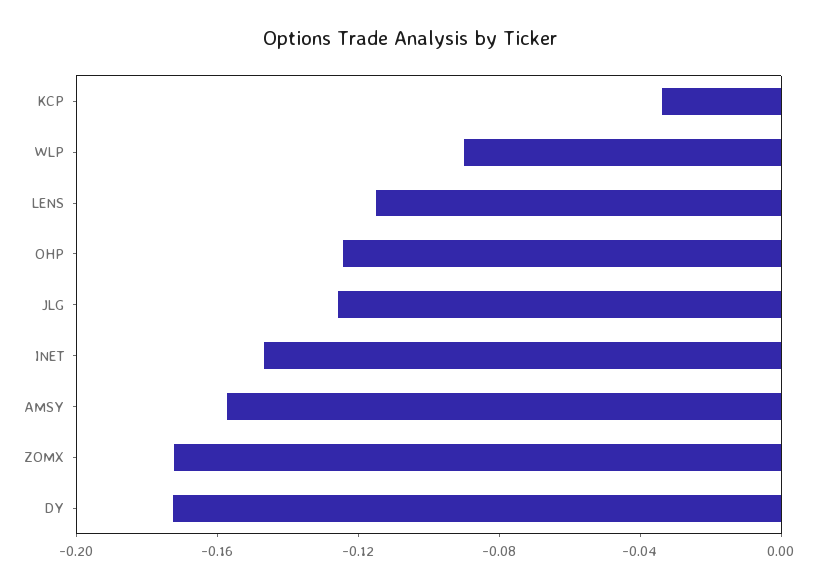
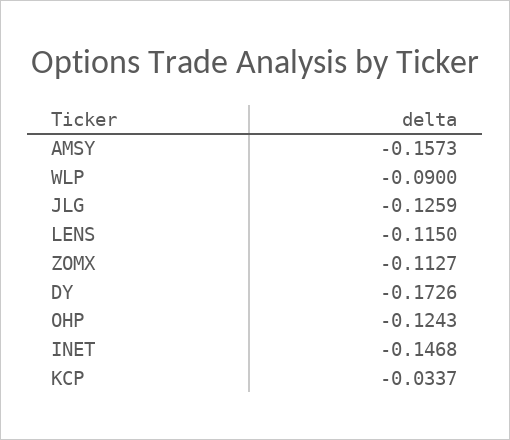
  {
    "KCP": -0.0337,
    "WLP": -0.09,
    "LENS": -0.115,
    "OHP": -0.1243,
    "JLG": -0.1259,
    "INET": -0.1468,
    "AMSY": -0.1573,
-   "ZOMX": -0.17,
+   "ZOMX": -0.1127,
    "DY": -0.1726
  }

